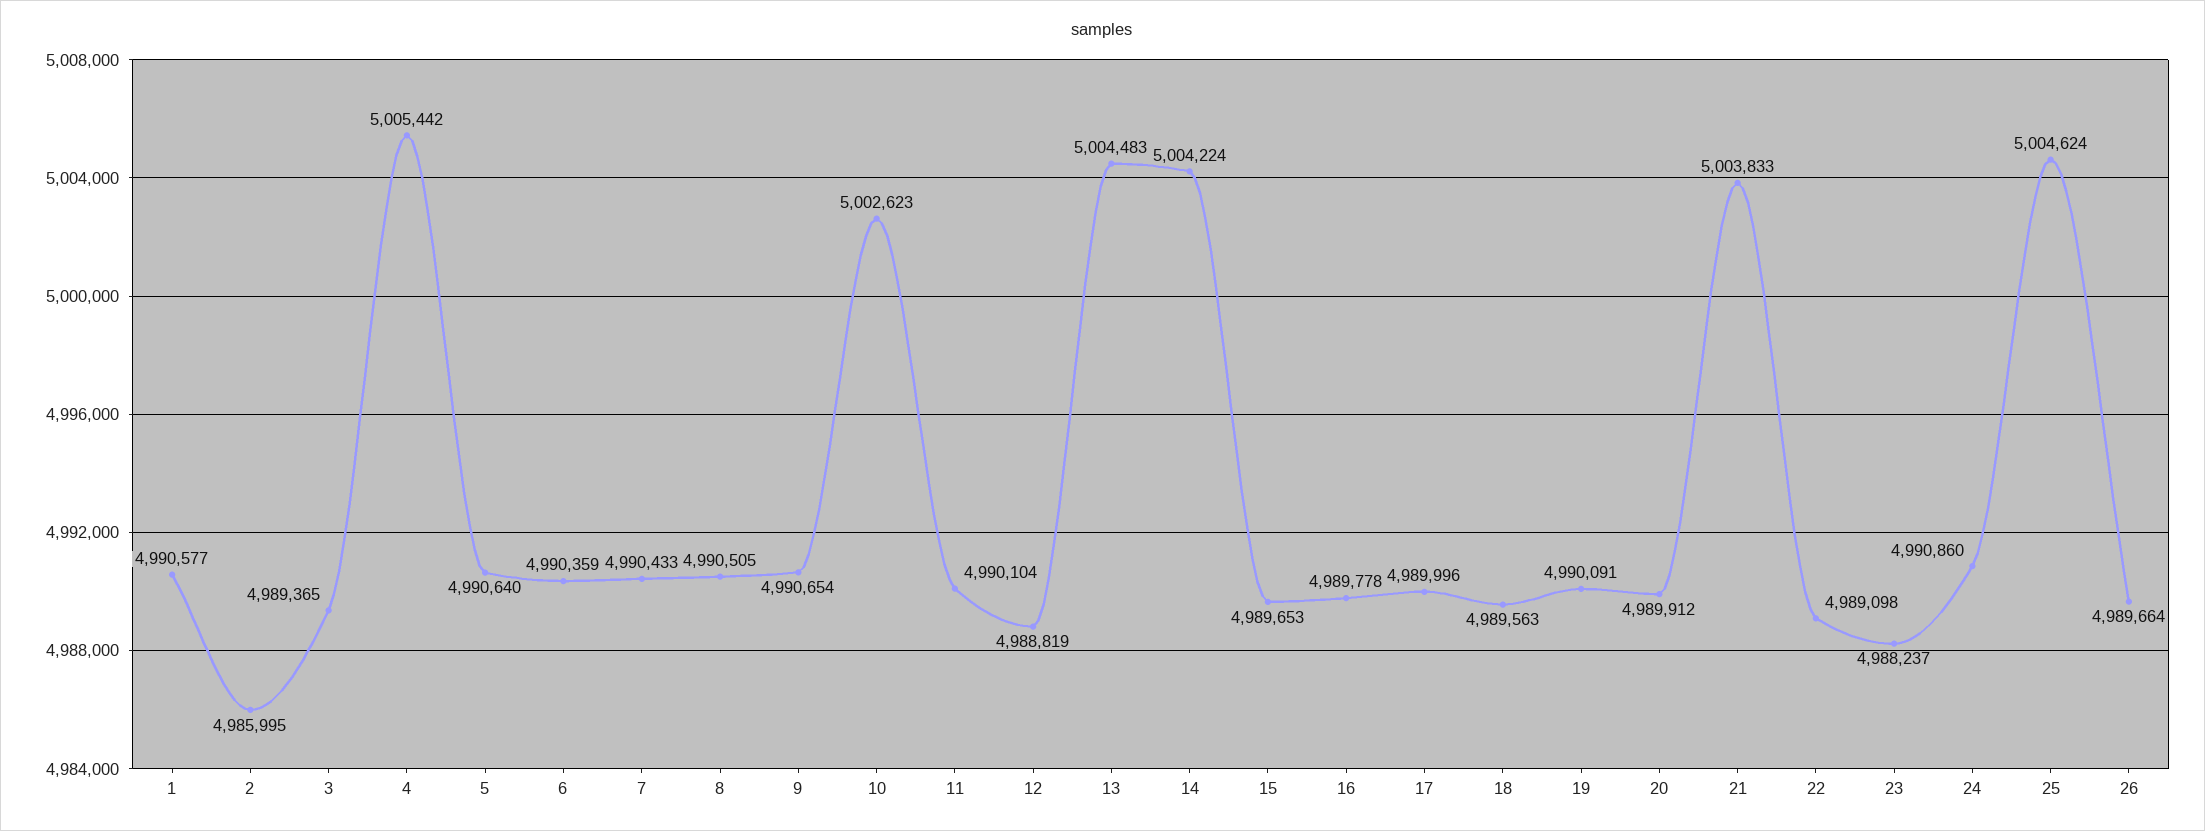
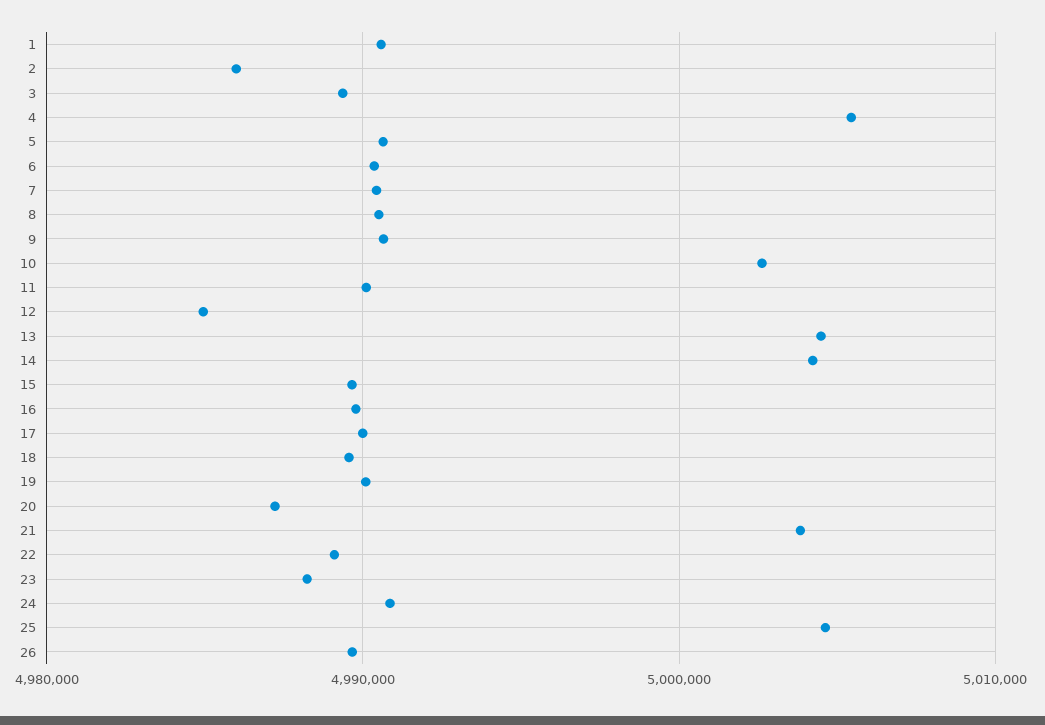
  {
    "1": 4990577,
    "2": 4985995,
    "3": 4989365,
    "4": 5005442,
    "5": 4990640,
    "6": 4990359,
    "7": 4990433,
    "8": 4990505,
    "9": 4990654,
    "10": 5002623,
    "11": 4990104,
-   "12": 4988819,
+   "12": 4985000,
    "13": 5004483,
    "14": 5004224,
    "15": 4989653,
    "16": 4989778,
    "17": 4989996,
    "18": 4989563,
    "19": 4990091,
-   "20": 4989912,
+   "20": 4987000,
    "21": 5003833,
    "22": 4989098,
    "23": 4988237,
    "24": 4990860,
    "25": 5004624,
    "26": 4989664
  }

